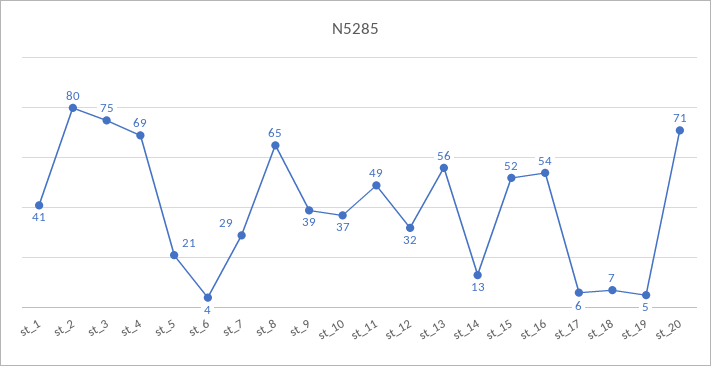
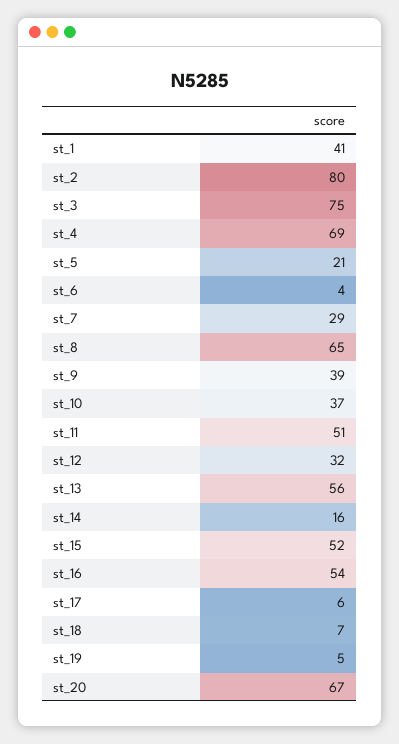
  {
    "st_1": 41,
    "st_2": 80,
    "st_3": 75,
    "st_4": 69,
    "st_5": 21,
    "st_6": 4,
    "st_7": 29,
    "st_8": 65,
    "st_9": 39,
    "st_10": 37,
-   "st_11": 49,
+   "st_11": 51,
    "st_12": 32,
    "st_13": 56,
-   "st_14": 13,
+   "st_14": 16,
    "st_15": 52,
    "st_16": 54,
    "st_17": 6,
    "st_18": 7,
    "st_19": 5,
-   "st_20": 71
+   "st_20": 67
  }

